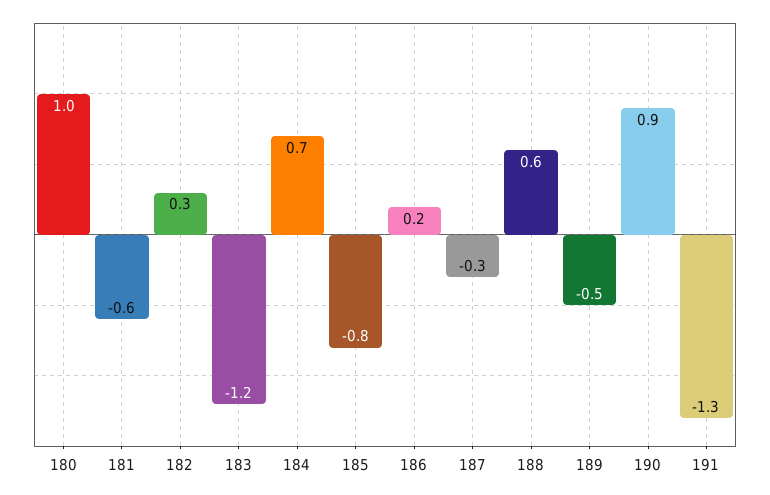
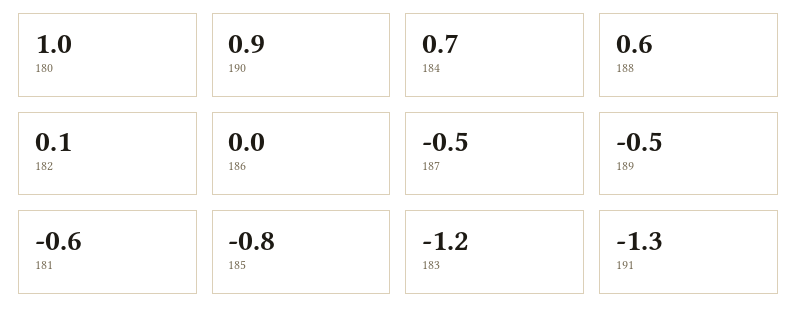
  {
    "180": 1,
    "181": -0.6,
-   "182": 0.3,
+   "182": 0.1,
    "183": -1.2,
    "184": 0.7,
    "185": -0.8,
-   "186": 0.2,
+   "186": 0,
-   "187": -0.3,
+   "187": -0.5,
    "188": 0.6,
    "189": -0.5,
    "190": 0.9,
    "191": -1.3
  }

